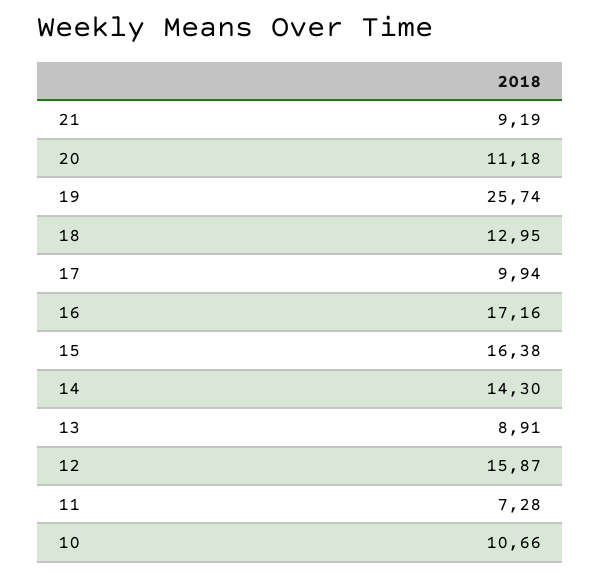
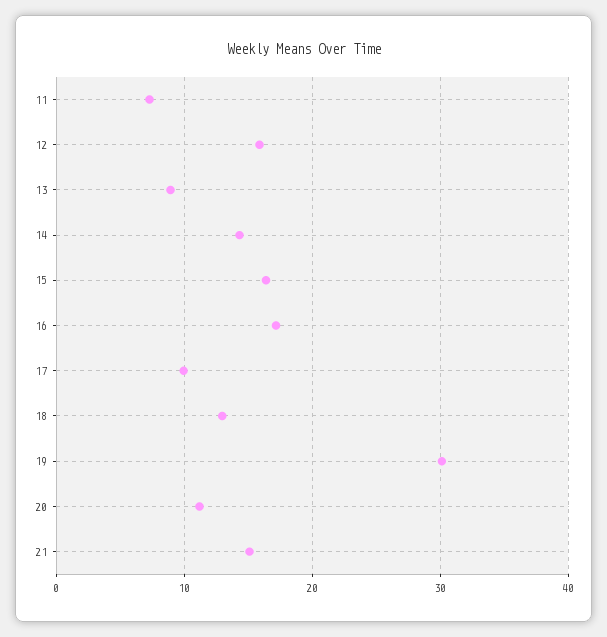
  {
-   "21": 9.19,
+   "21": 15,
    "20": 11.18,
-   "19": 25.74,
+   "19": 30,
    "18": 12.95,
    "17": 9.94,
    "16": 17.16,
    "15": 16.38,
    "14": 14.3,
    "13": 8.91,
    "12": 15.87,
-   "11": 7.28,
+   "11": 7.28
-   "10": 10.66
  }

